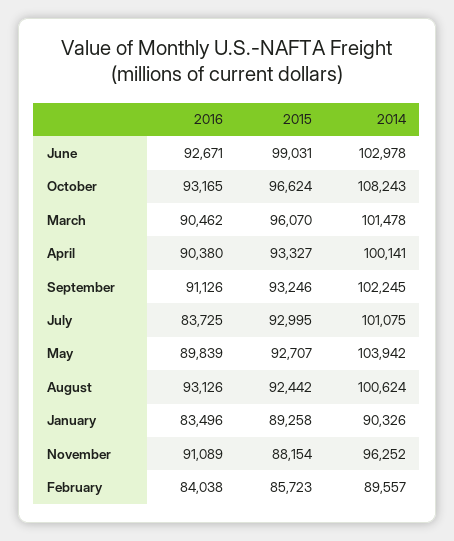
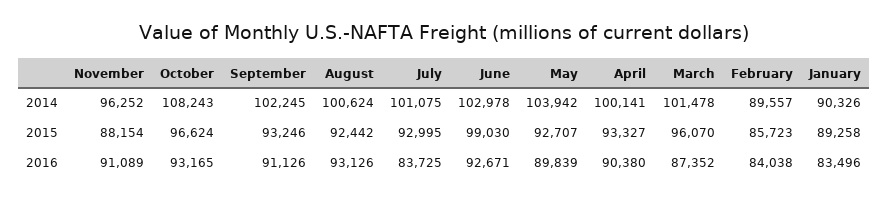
  {
    "2016": {
      "June": 92671,
      "October": 93165,
-     "March": 90462,
+     "March": 87352,
      "April": 90380,
      "September": 91126,
      "July": 83725,
      "May": 89839,
      "August": 93126,
      "January": 83496,
      "November": 91089,
      "February": 84038
    },
    "2015": {
-     "June": 99031,
+     "June": 99030,
      "October": 96624,
      "March": 96070,
      "April": 93327,
      "September": 93246,
      "July": 92995,
      "May": 92707,
      "August": 92442,
      "January": 89258,
      "November": 88154,
      "February": 85723
    },
    "2014": {
      "June": 102978,
      "October": 108243,
      "March": 101478,
      "April": 100141,
      "September": 102245,
      "July": 101075,
      "May": 103942,
      "August": 100624,
      "January": 90326,
      "November": 96252,
      "February": 89557
    }
  }

